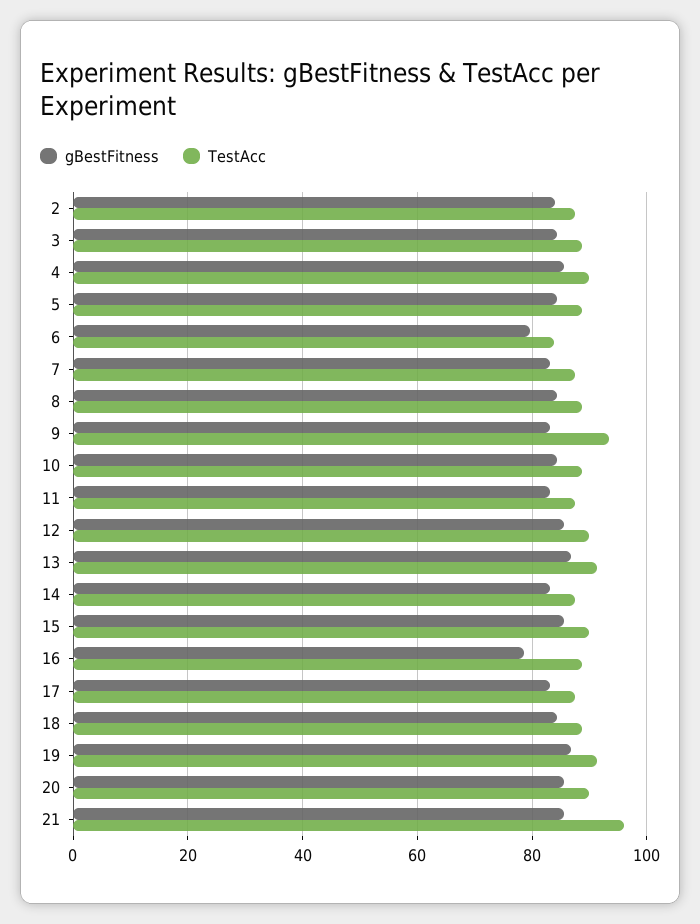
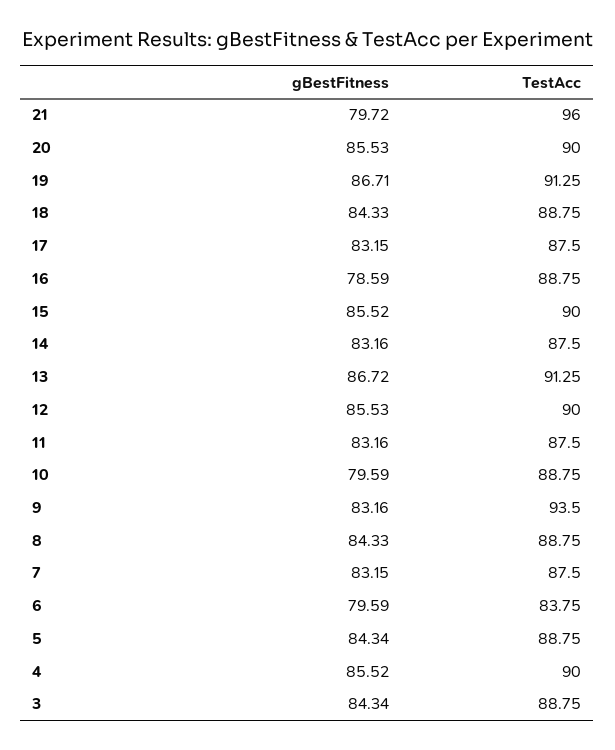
  {
    "gBestFitness": {
-     "2": 84,
      "3": 84.34,
      "4": 85.52,
      "5": 84.34,
      "6": 79.59,
      "7": 83.15,
      "8": 84.33,
      "9": 83.16,
-     "10": 84,
+     "10": 79.59,
      "11": 83.16,
      "12": 85.53,
      "13": 86.72,
      "14": 83.16,
      "15": 85.52,
      "16": 78.59,
      "17": 83.15,
      "18": 84.33,
      "19": 86.71,
      "20": 85.53,
-     "21": 86
+     "21": 79.72
    },
    "TestAcc": {
-     "2": 88,
      "3": 88.75,
      "4": 90,
      "5": 88.75,
      "6": 83.75,
      "7": 87.5,
      "8": 88.75,
      "9": 93.5,
      "10": 88.75,
      "11": 87.5,
      "12": 90,
      "13": 91.25,
      "14": 87.5,
      "15": 90,
      "16": 88.75,
      "17": 87.5,
      "18": 88.75,
      "19": 91.25,
      "20": 90,
      "21": 96
    }
  }

